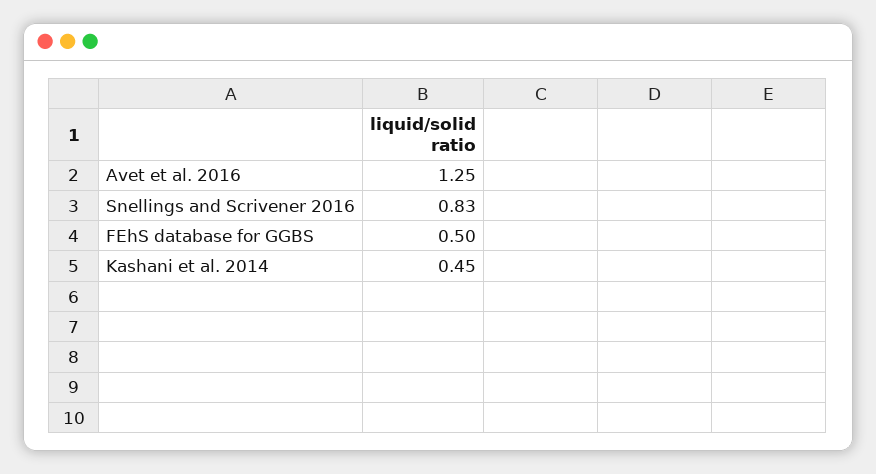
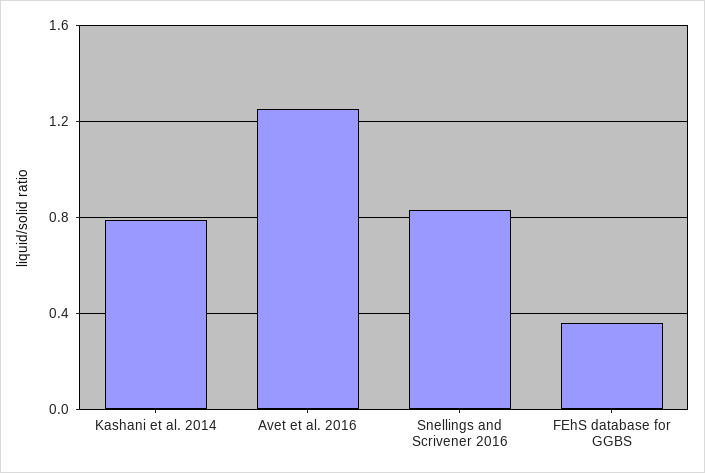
  {
    "Avet et al. 2016": 1.25,
    "Snellings and Scrivener 2016": 0.83,
-   "FEhS database for GGBS": 0.5,
+   "FEhS database for GGBS": 0.35,
-   "Kashani et al. 2014": 0.45
+   "Kashani et al. 2014": 0.8
  }

